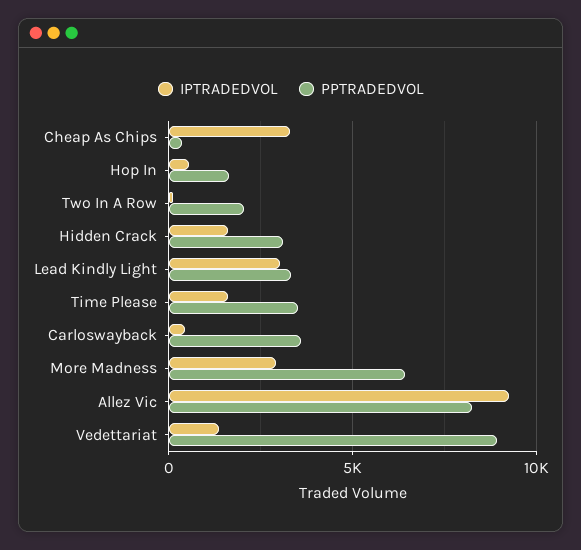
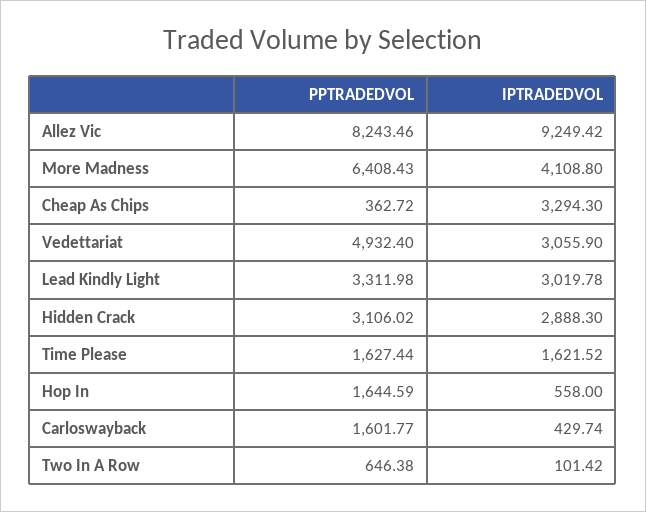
  {
    "IPTRADEDVOL": {
      "Cheap As Chips": 3294.3,
      "Hop In": 558,
      "Two In A Row": 101.42,
-     "Hidden Crack": 1500,
+     "Hidden Crack": 2888.3,
      "Lead Kindly Light": 3019.78,
      "Time Please": 1621.52,
      "Carloswayback": 429.74,
-     "More Madness": 3000,
+     "More Madness": 4108.8,
      "Allez Vic": 9249.42,
-     "Vedettariat": 1500
+     "Vedettariat": 3055.9
    },
    "PPTRADEDVOL": {
      "Cheap As Chips": 362.72,
      "Hop In": 1644.59,
-     "Two In A Row": 2000,
+     "Two In A Row": 646.38,
      "Hidden Crack": 3106.02,
      "Lead Kindly Light": 3311.98,
-     "Time Please": 3500,
+     "Time Please": 1627.44,
-     "Carloswayback": 3500,
+     "Carloswayback": 1601.77,
      "More Madness": 6408.43,
      "Allez Vic": 8243.46,
-     "Vedettariat": 9000
+     "Vedettariat": 4932.4
    }
  }

